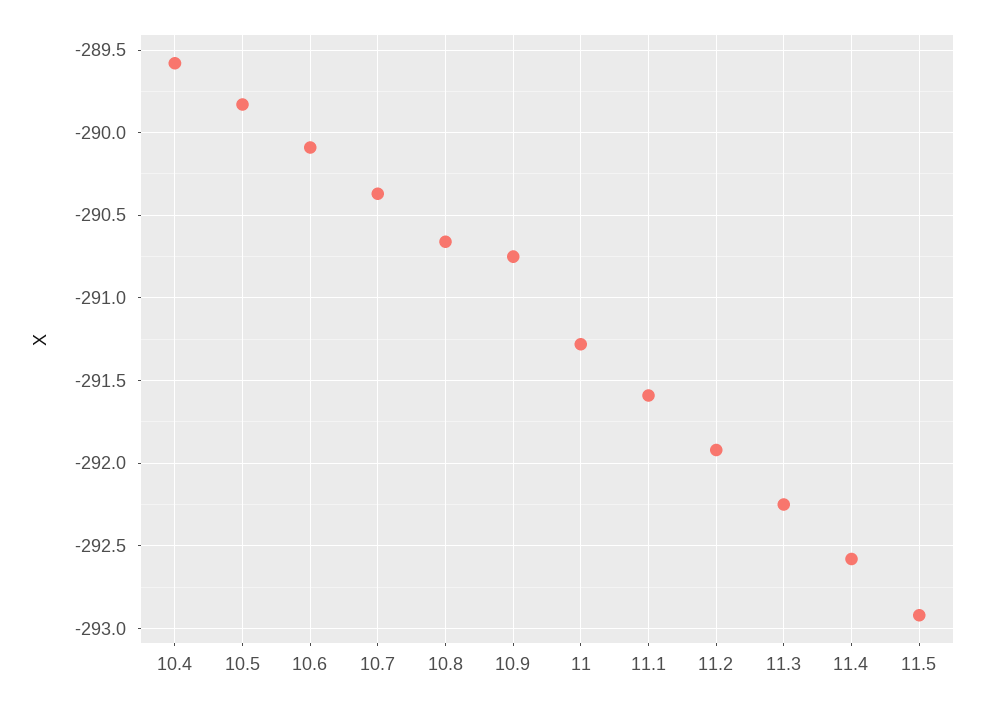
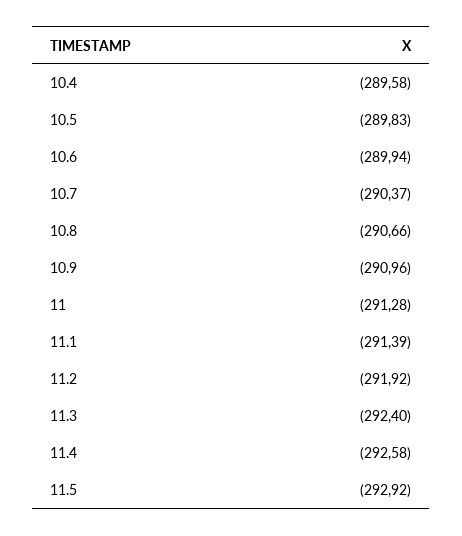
  {
    "10.4": -289.58,
    "10.5": -289.83,
-   "10.6": -290.1,
+   "10.6": -289.94,
    "10.7": -290.37,
    "10.8": -290.66,
-   "10.9": -290.75,
+   "10.9": -290.96,
    "11": -291.28,
-   "11.1": -291.6,
+   "11.1": -291.39,
    "11.2": -291.92,
-   "11.3": -292.25,
+   "11.3": -292.4,
    "11.4": -292.58,
    "11.5": -292.92
  }

